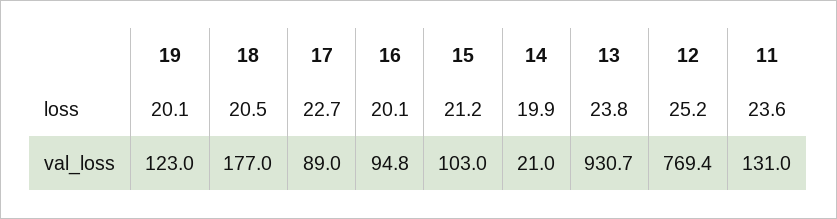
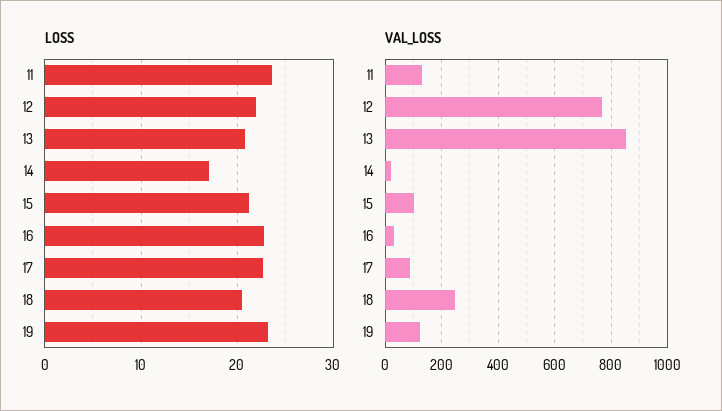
  {
    "loss": {
-     "19": 20.1,
+     "19": 23,
      "18": 20.5,
      "17": 22.7,
-     "16": 20.1,
+     "16": 23,
      "15": 21.2,
-     "14": 19.9,
+     "14": 17,
-     "13": 23.8,
+     "13": 21,
-     "12": 25.2,
+     "12": 22,
      "11": 23.6
    },
    "val_loss": {
      "19": 123,
-     "18": 177,
+     "18": 250,
      "17": 89,
-     "16": 94.8,
+     "16": 25,
      "15": 103,
      "14": 21,
-     "13": 930.7,
+     "13": 850,
      "12": 769.4,
      "11": 131
    }
  }

